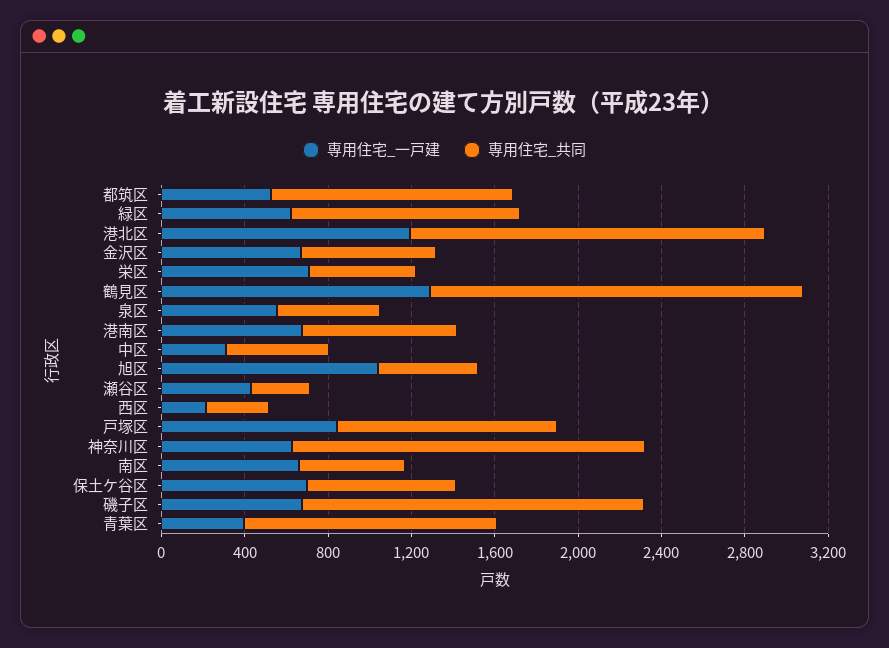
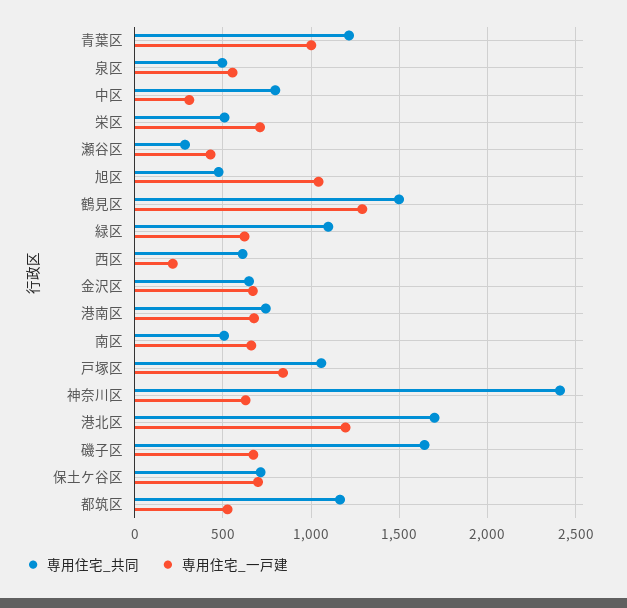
  {
    "専用住宅_一戸建": {
      "都筑区": 550,
      "緑区": 600,
      "港北区": 1200,
      "金沢区": 650,
      "栄区": 700,
      "鶴見区": 1300,
      "泉区": 550,
      "港南区": 700,
      "中区": 300,
      "旭区": 1050,
      "瀬谷区": 450,
      "西区": 200,
      "戸塚区": 850,
      "神奈川区": 650,
      "南区": 650,
      "保土ケ谷区": 700,
      "磯子区": 650,
-     "青葉区": 400
+     "青葉区": 1000
    },
    "専用住宅_共同": {
      "都筑区": 1150,
      "緑区": 1100,
      "港北区": 1700,
      "金沢区": 650,
      "栄区": 500,
-     "鶴見区": 1800,
+     "鶴見区": 1500,
      "泉区": 500,
      "港南区": 750,
-     "中区": 500,
+     "中区": 800,
      "旭区": 500,
      "瀬谷区": 300,
-     "西区": 300,
+     "西区": 600,
      "戸塚区": 1050,
-     "神奈川区": 1700,
+     "神奈川区": 2400,
      "南区": 500,
      "保土ケ谷区": 700,
      "磯子区": 1650,
      "青葉区": 1200
    }
  }

